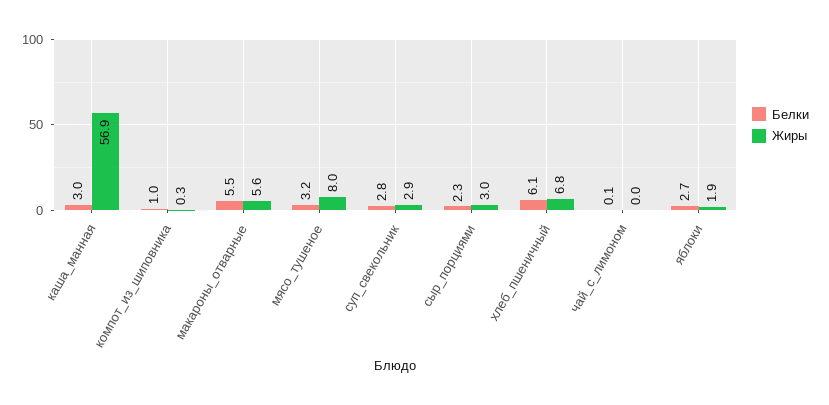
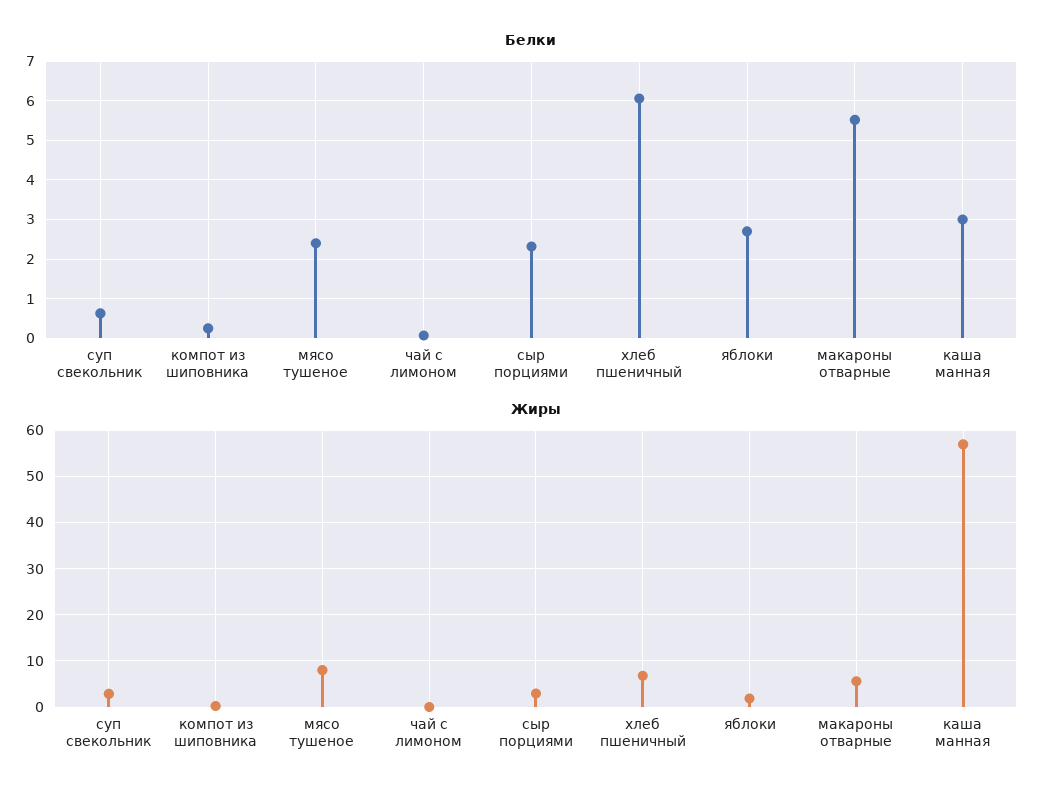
  {
    "Белки": {
      "каша_манная": 3,
-     "компот_из_шиповника": 1,
+     "компот_из_шиповника": 0.2,
      "макароны_отварные": 5.5,
-     "мясо_тушеное": 3.2,
+     "мясо_тушеное": 2.4,
-     "суп_свекольник": 2.8,
+     "суп_свекольник": 0.6,
      "сыр_порциями": 2.3,
      "хлеб_пшеничный": 6.1,
      "чай_с_лимоном": 0.1,
      "яблоки": 2.7
    },
    "Жиры": {
      "каша_манная": 56.9,
      "компот_из_шиповника": 0.3,
      "макароны_отварные": 5.6,
      "мясо_тушеное": 8,
      "суп_свекольник": 2.9,
      "сыр_порциями": 3,
      "хлеб_пшеничный": 6.8,
      "чай_с_лимоном": 0,
      "яблоки": 1.9
    }
  }

